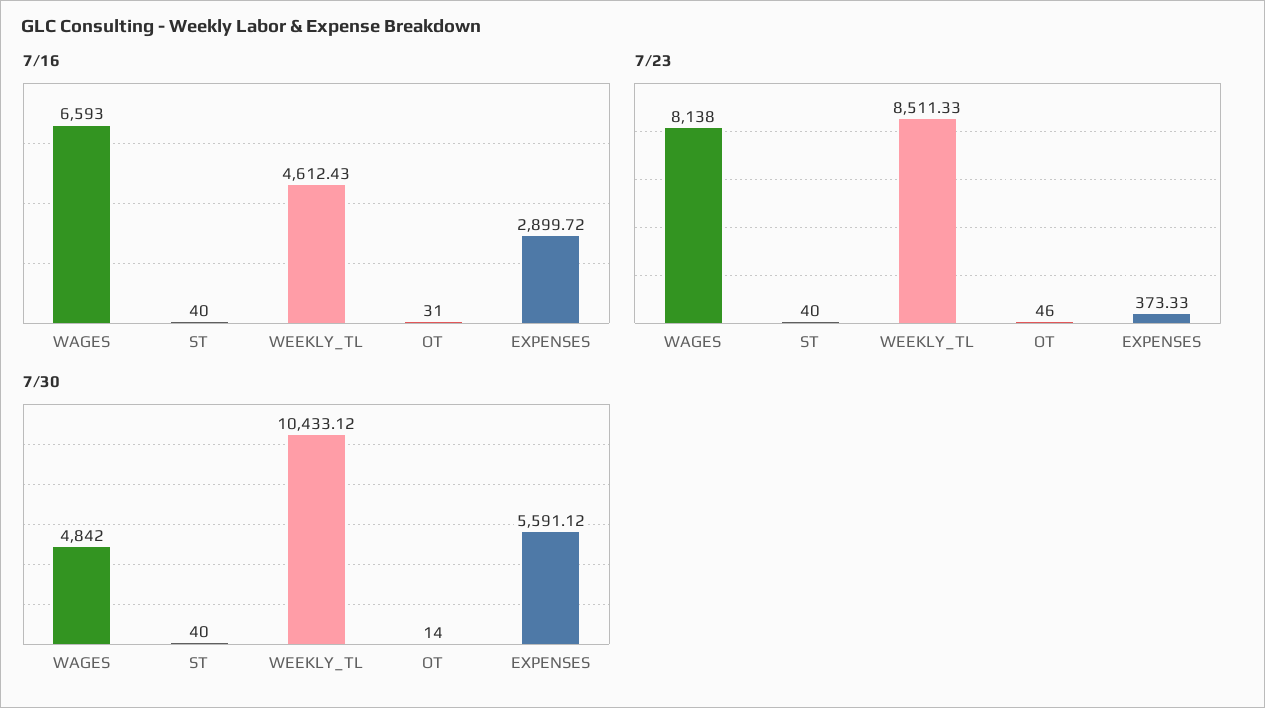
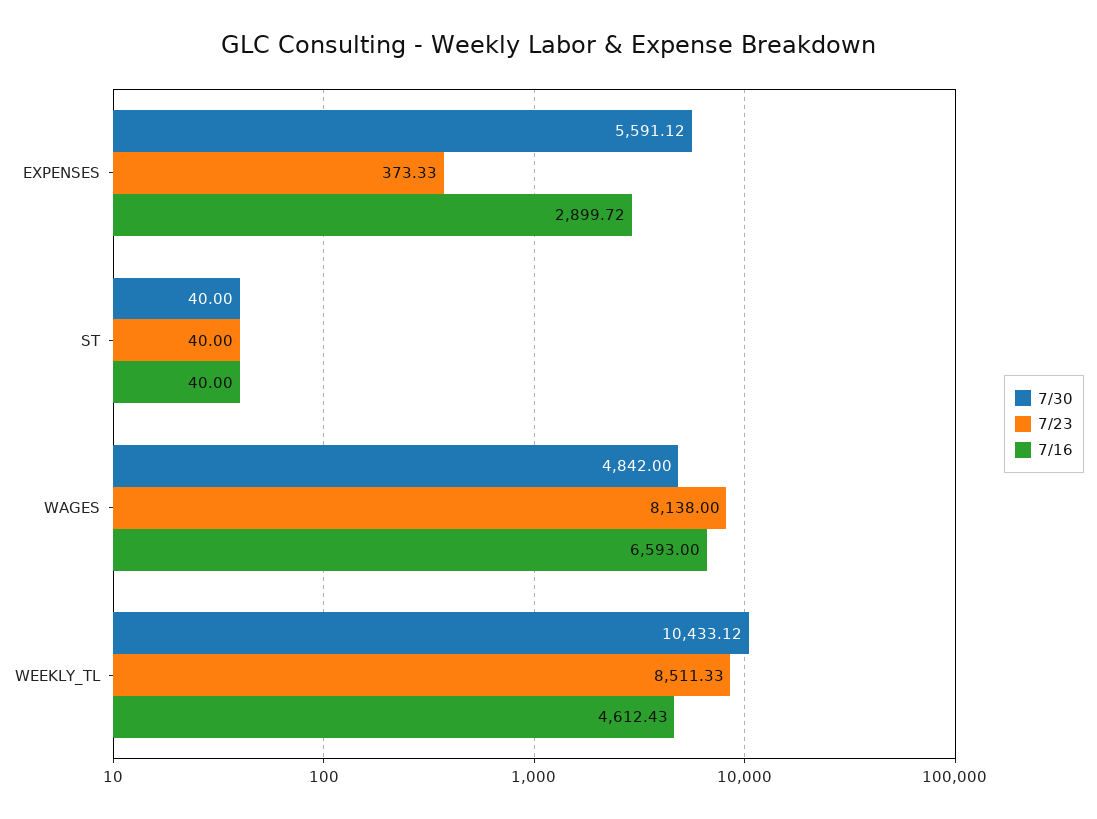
  {
    "7/16": {
      "WAGES": 6593,
      "ST": 40,
      "WEEKLY_TL": 4612.43,
-     "OT": 31,
      "EXPENSES": 2899.72
    },
    "7/23": {
      "WAGES": 8138,
      "ST": 40,
      "WEEKLY_TL": 8511.33,
-     "OT": 46,
      "EXPENSES": 373.33
    },
    "7/30": {
      "WAGES": 4842,
      "ST": 40,
      "WEEKLY_TL": 10433.12,
-     "OT": 14,
      "EXPENSES": 5591.12
    }
  }

